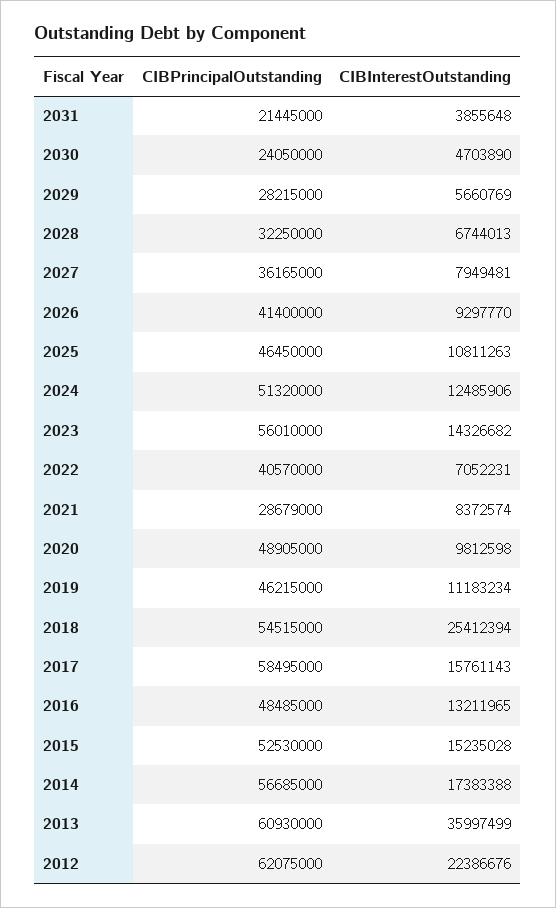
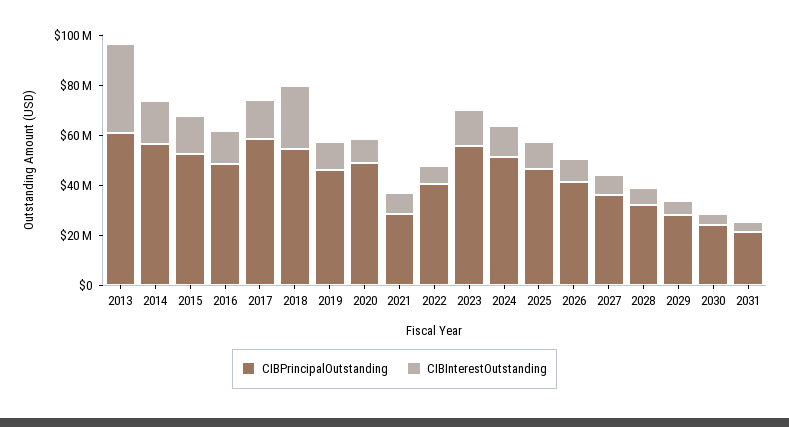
  {
    "CIBPrincipalOutstanding": {
      "2031": 21445000,
      "2030": 24050000,
      "2029": 28215000,
      "2028": 32250000,
      "2027": 36165000,
      "2026": 41400000,
      "2025": 46450000,
      "2024": 51320000,
      "2023": 56010000,
      "2022": 40570000,
      "2021": 28679000,
      "2020": 48905000,
      "2019": 46215000,
      "2018": 54515000,
      "2017": 58495000,
      "2016": 48485000,
      "2015": 52530000,
      "2014": 56685000,
-     "2013": 60930000,
+     "2013": 60930000
-     "2012": 62075000
    },
    "CIBInterestOutstanding": {
      "2031": 3855648,
      "2030": 4703890,
      "2029": 5660769,
      "2028": 6744013,
      "2027": 7949481,
      "2026": 9297770,
      "2025": 10811263,
      "2024": 12485906,
      "2023": 14326682,
      "2022": 7052231,
      "2021": 8372574,
      "2020": 9812598,
      "2019": 11183234,
      "2018": 25412394,
      "2017": 15761143,
      "2016": 13211965,
      "2015": 15235028,
      "2014": 17383388,
-     "2013": 35997499,
+     "2013": 35997499
-     "2012": 22386676
    }
  }

